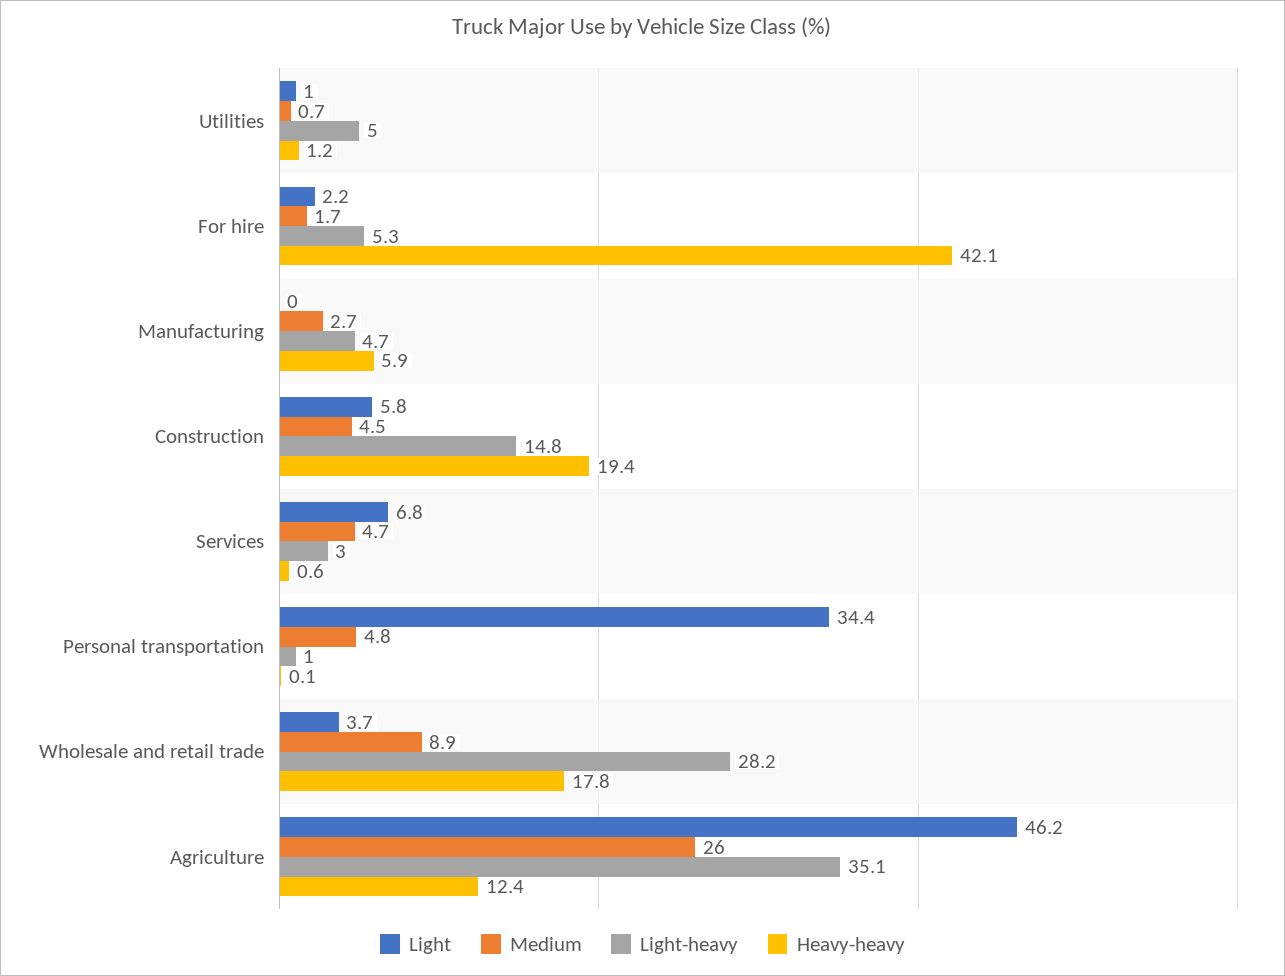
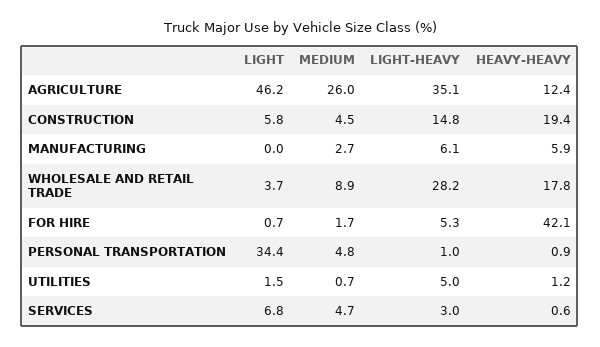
  {
    "Light": {
-     "Utilities": 1,
+     "Utilities": 1.5,
-     "For hire": 2.2,
+     "For hire": 0.7,
      "Manufacturing": 0,
      "Construction": 5.8,
      "Services": 6.8,
      "Personal transportation": 34.4,
      "Wholesale and retail trade": 3.7,
      "Agriculture": 46.2
    },
    "Medium": {
      "Utilities": 0.7,
      "For hire": 1.7,
      "Manufacturing": 2.7,
      "Construction": 4.5,
      "Services": 4.7,
      "Personal transportation": 4.8,
      "Wholesale and retail trade": 8.9,
      "Agriculture": 26
    },
    "Light-heavy": {
      "Utilities": 5,
      "For hire": 5.3,
-     "Manufacturing": 4.7,
+     "Manufacturing": 6.1,
      "Construction": 14.8,
      "Services": 3,
      "Personal transportation": 1,
      "Wholesale and retail trade": 28.2,
      "Agriculture": 35.1
    },
    "Heavy-heavy": {
      "Utilities": 1.2,
      "For hire": 42.1,
      "Manufacturing": 5.9,
      "Construction": 19.4,
      "Services": 0.6,
-     "Personal transportation": 0.1,
+     "Personal transportation": 0.9,
      "Wholesale and retail trade": 17.8,
      "Agriculture": 12.4
    }
  }

